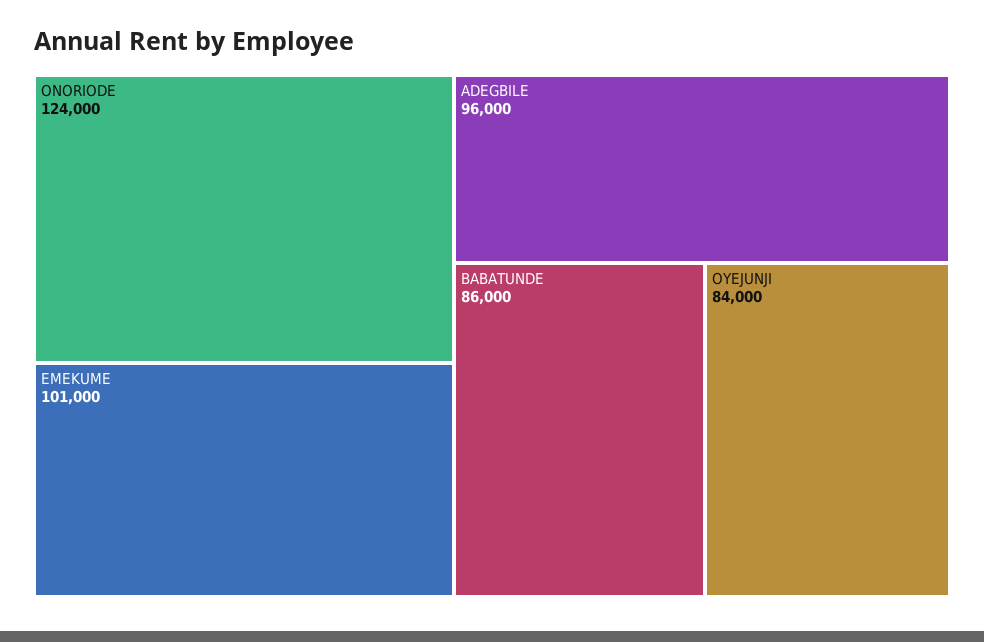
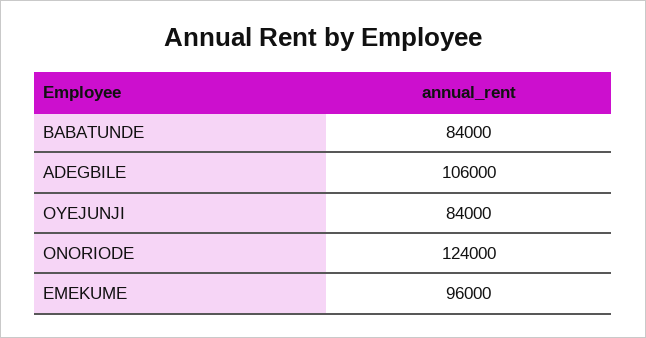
  {
    "ONORIODE": 124000,
-   "EMEKUME": 101000,
+   "EMEKUME": 96000,
-   "ADEGBILE": 96000,
+   "ADEGBILE": 106000,
-   "BABATUNDE": 86000,
+   "BABATUNDE": 84000,
    "OYEJUNJI": 84000
  }

